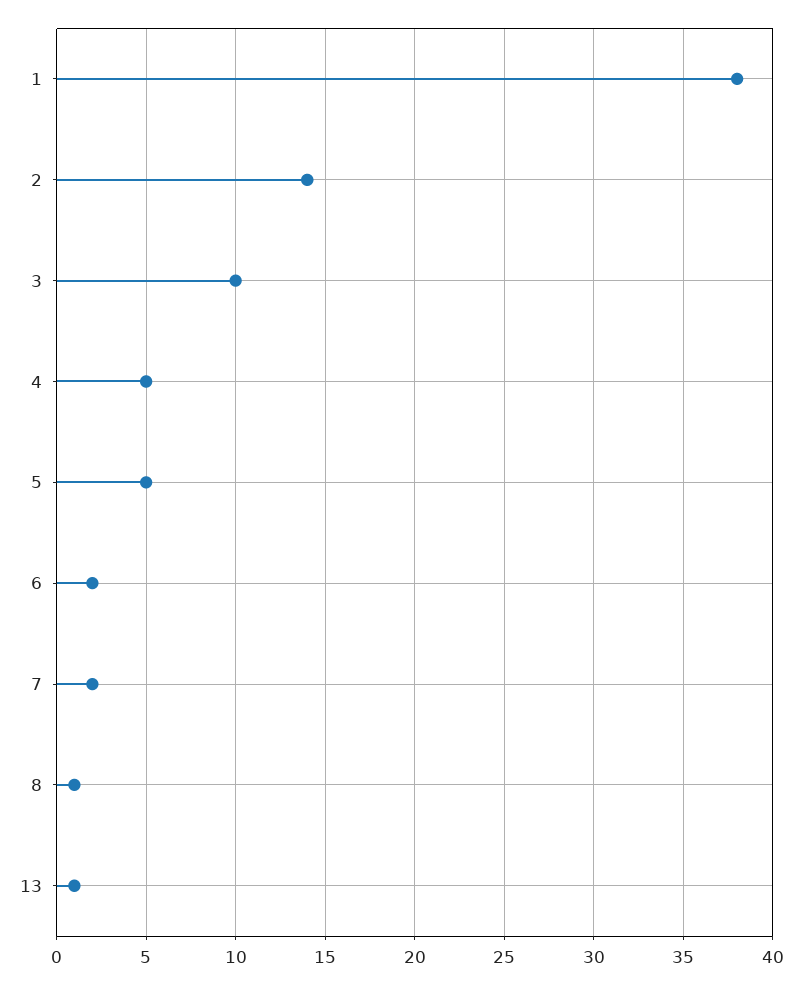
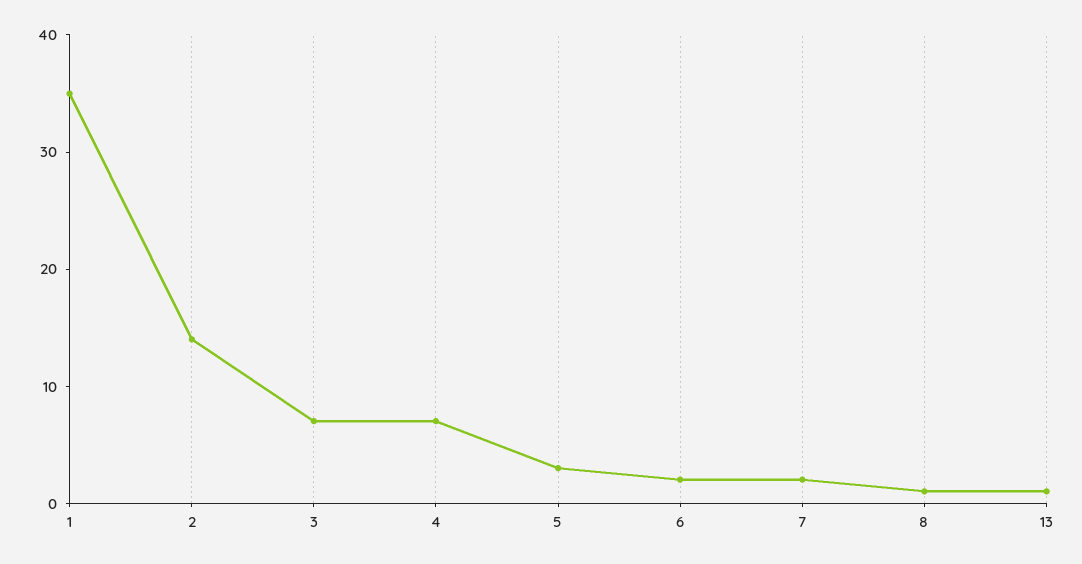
  {
-   "1": 38,
+   "1": 35,
    "2": 14,
-   "3": 10,
+   "3": 7,
-   "4": 5,
+   "4": 7,
-   "5": 5,
+   "5": 3,
    "6": 2,
    "7": 2,
    "8": 1,
    "13": 1
  }

